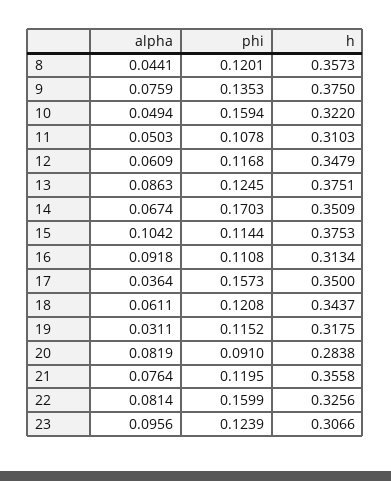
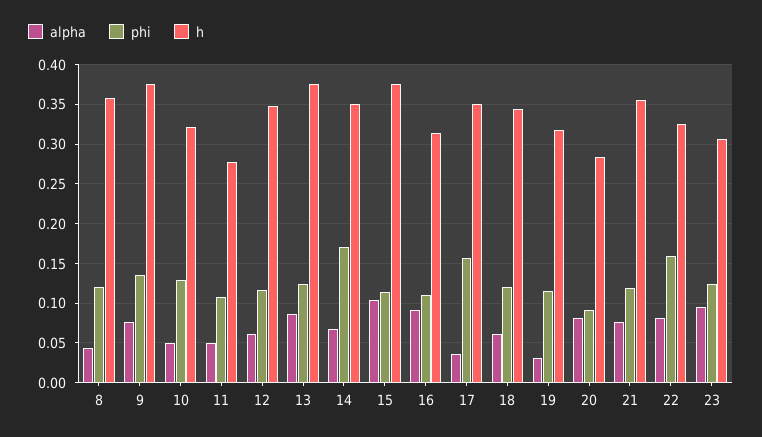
  {
    "alpha": {
      "8": 0.0441,
      "9": 0.0759,
      "10": 0.0494,
      "11": 0.0503,
      "12": 0.0609,
      "13": 0.0863,
      "14": 0.0674,
      "15": 0.1042,
      "16": 0.0918,
      "17": 0.0364,
      "18": 0.0611,
      "19": 0.0311,
      "20": 0.0819,
      "21": 0.0764,
      "22": 0.0814,
      "23": 0.0956
    },
    "phi": {
      "8": 0.1201,
      "9": 0.1353,
-     "10": 0.1594,
+     "10": 0.13,
      "11": 0.1078,
      "12": 0.1168,
      "13": 0.1245,
      "14": 0.1703,
      "15": 0.1144,
      "16": 0.1108,
      "17": 0.1573,
      "18": 0.1208,
      "19": 0.1152,
      "20": 0.091,
      "21": 0.1195,
      "22": 0.1599,
      "23": 0.1239
    },
    "h": {
      "8": 0.3573,
      "9": 0.375,
      "10": 0.322,
-     "11": 0.3103,
+     "11": 0.28,
      "12": 0.3479,
      "13": 0.3751,
      "14": 0.3509,
      "15": 0.3753,
      "16": 0.3134,
      "17": 0.35,
      "18": 0.3437,
      "19": 0.3175,
      "20": 0.2838,
      "21": 0.3558,
      "22": 0.3256,
      "23": 0.3066
    }
  }

